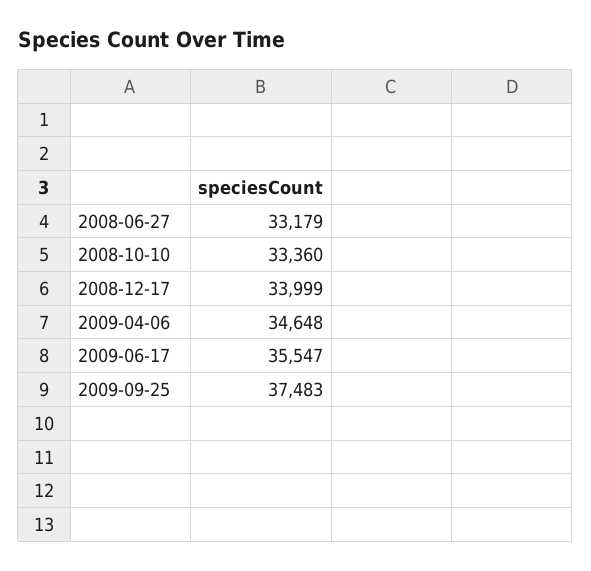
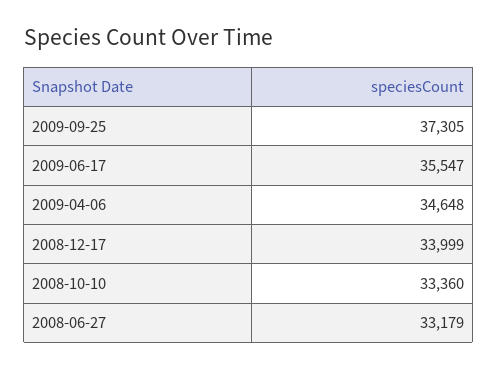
  {
    "2008-06-27": 33179,
    "2008-10-10": 33360,
    "2008-12-17": 33999,
    "2009-04-06": 34648,
    "2009-06-17": 35547,
-   "2009-09-25": 37483
+   "2009-09-25": 37305
  }

